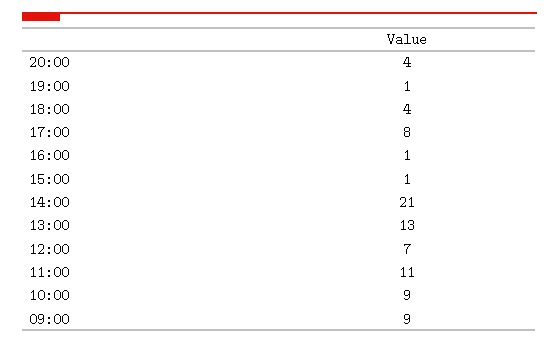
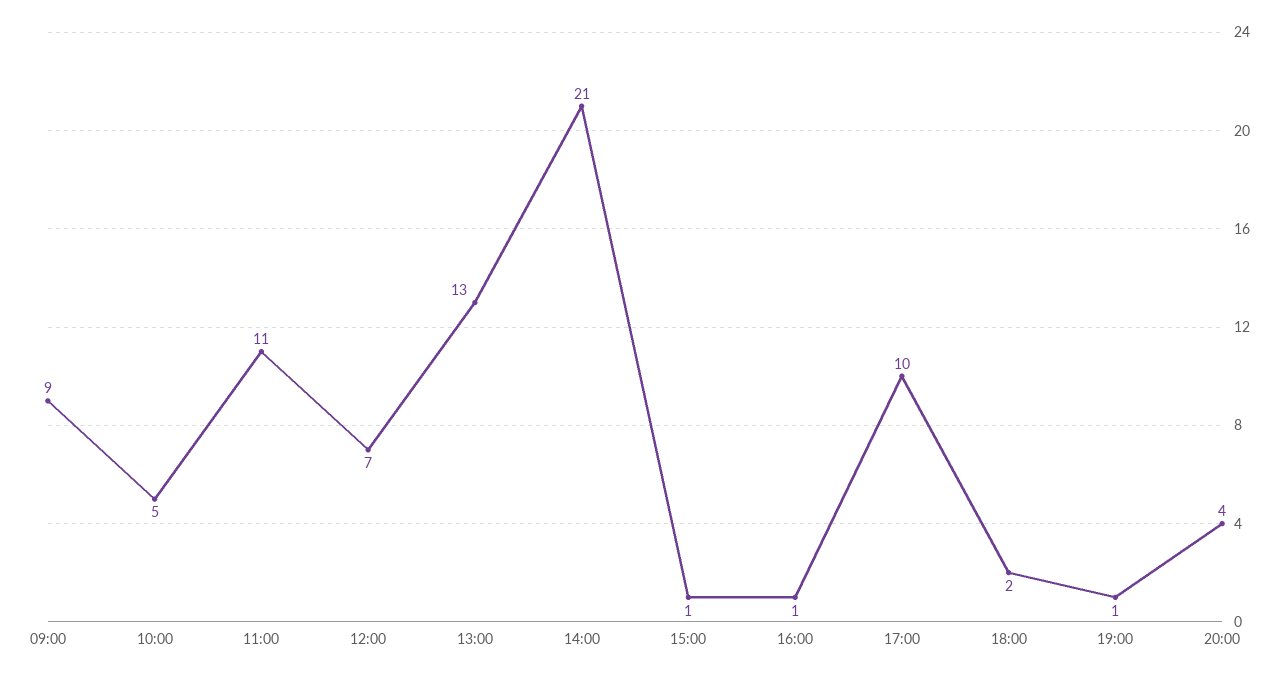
  {
    "20:00": 4,
    "19:00": 1,
-   "18:00": 4,
+   "18:00": 2,
-   "17:00": 8,
+   "17:00": 10,
    "16:00": 1,
    "15:00": 1,
    "14:00": 21,
    "13:00": 13,
    "12:00": 7,
    "11:00": 11,
-   "10:00": 9,
+   "10:00": 5,
    "09:00": 9
  }

